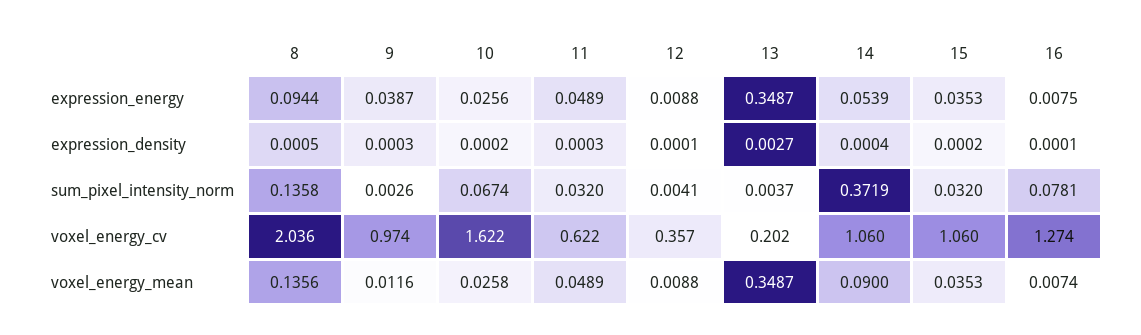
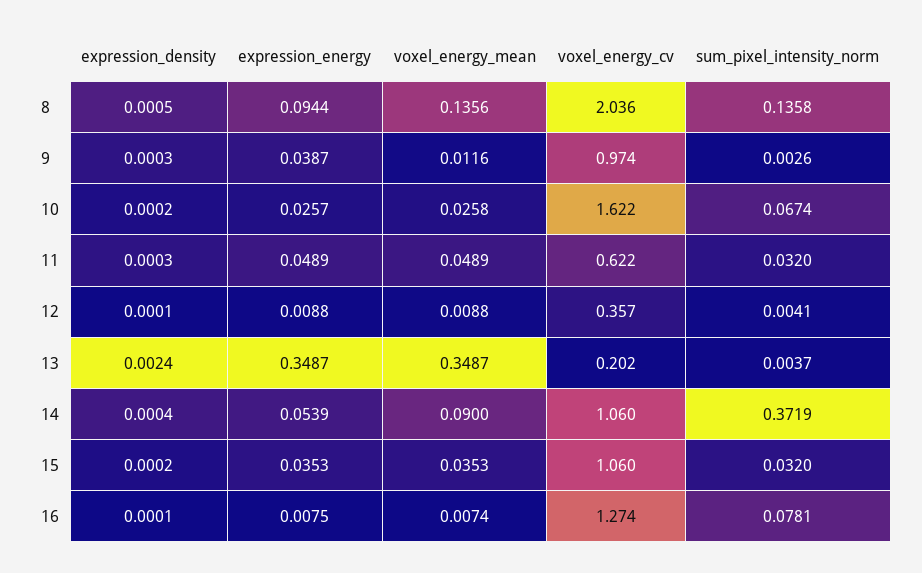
  {
    "8": {
      "expression_energy": 0.0944,
      "expression_density": 0.0005,
      "sum_pixel_intensity_norm": 0.1358,
      "voxel_energy_cv": 2.036,
      "voxel_energy_mean": 0.1356
    },
    "9": {
      "expression_energy": 0.0387,
      "expression_density": 0.0003,
      "sum_pixel_intensity_norm": 0.0026,
      "voxel_energy_cv": 0.974,
      "voxel_energy_mean": 0.0116
    },
    "10": {
-     "expression_energy": 0.0256,
+     "expression_energy": 0.0257,
      "expression_density": 0.0002,
      "sum_pixel_intensity_norm": 0.0674,
      "voxel_energy_cv": 1.622,
      "voxel_energy_mean": 0.0258
    },
    "11": {
      "expression_energy": 0.0489,
      "expression_density": 0.0003,
      "sum_pixel_intensity_norm": 0.032,
      "voxel_energy_cv": 0.622,
      "voxel_energy_mean": 0.0489
    },
    "12": {
      "expression_energy": 0.0088,
      "expression_density": 0.0001,
      "sum_pixel_intensity_norm": 0.0041,
      "voxel_energy_cv": 0.357,
      "voxel_energy_mean": 0.0088
    },
    "13": {
      "expression_energy": 0.3487,
-     "expression_density": 0.0027,
+     "expression_density": 0.0024,
      "sum_pixel_intensity_norm": 0.0037,
      "voxel_energy_cv": 0.202,
      "voxel_energy_mean": 0.3487
    },
    "14": {
      "expression_energy": 0.0539,
      "expression_density": 0.0004,
      "sum_pixel_intensity_norm": 0.3719,
      "voxel_energy_cv": 1.06,
      "voxel_energy_mean": 0.09
    },
    "15": {
      "expression_energy": 0.0353,
      "expression_density": 0.0002,
      "sum_pixel_intensity_norm": 0.032,
      "voxel_energy_cv": 1.06,
      "voxel_energy_mean": 0.0353
    },
    "16": {
      "expression_energy": 0.0075,
      "expression_density": 0.0001,
      "sum_pixel_intensity_norm": 0.0781,
      "voxel_energy_cv": 1.274,
      "voxel_energy_mean": 0.0074
    }
  }

